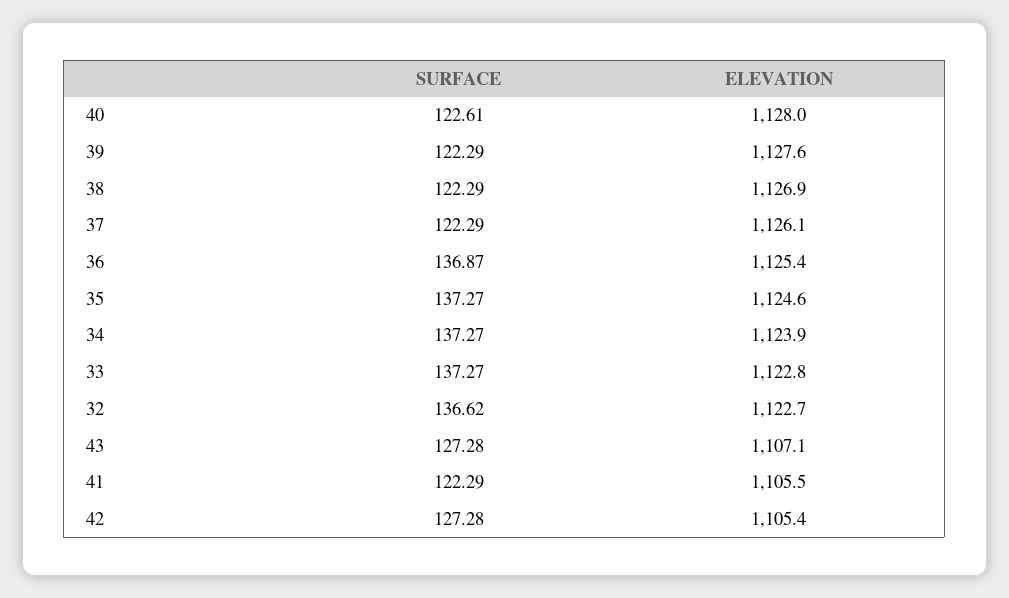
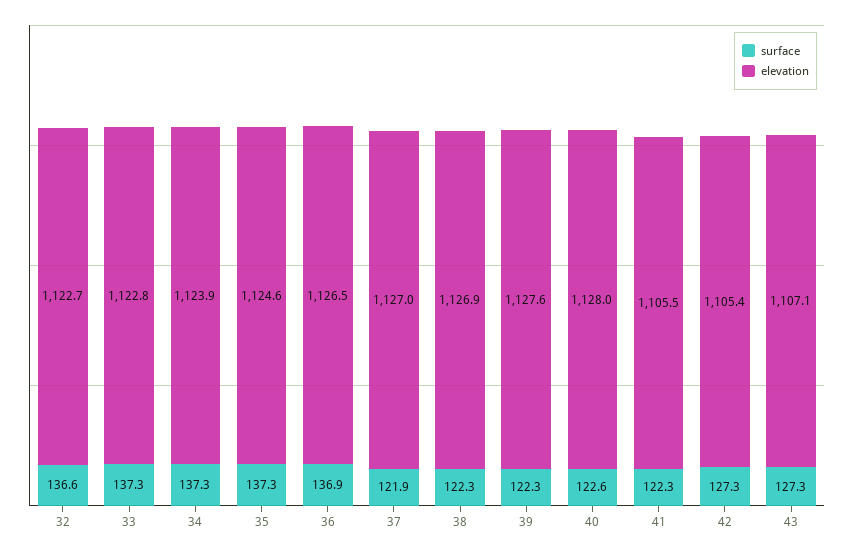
  {
    "SURFACE": {
      "40": 122.61,
      "39": 122.29,
      "38": 122.29,
-     "37": 122.29,
+     "37": 121.9,
      "36": 136.87,
      "35": 137.27,
      "34": 137.27,
      "33": 137.27,
      "32": 136.62,
      "43": 127.28,
      "41": 122.29,
      "42": 127.28
    },
    "ELEVATION": {
      "40": 1128,
      "39": 1127.6,
      "38": 1126.9,
-     "37": 1126.1,
+     "37": 1127,
-     "36": 1125.4,
+     "36": 1126.5,
      "35": 1124.6,
      "34": 1123.9,
      "33": 1122.8,
      "32": 1122.7,
      "43": 1107.1,
      "41": 1105.5,
      "42": 1105.4
    }
  }

